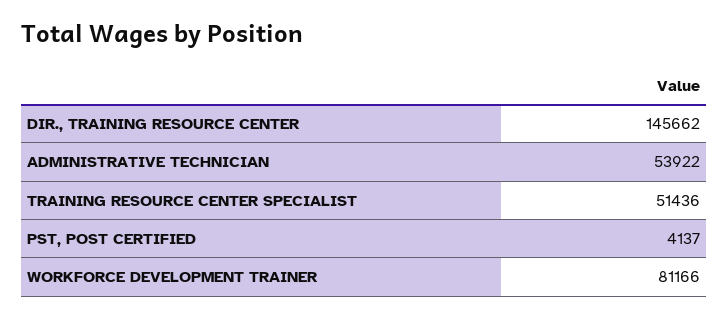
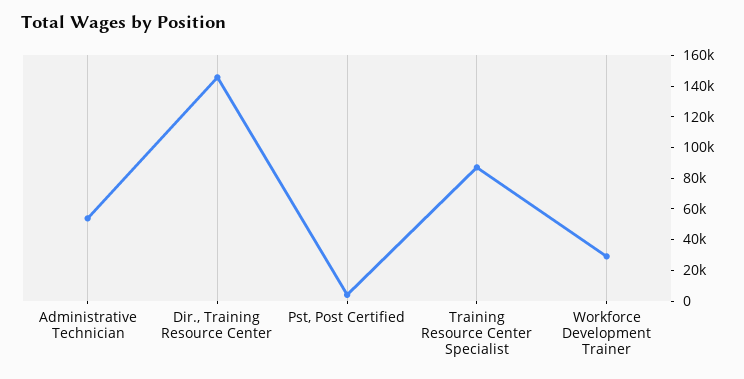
  {
    "DIR., TRAINING RESOURCE CENTER": 145662,
    "ADMINISTRATIVE TECHNICIAN": 53922,
-   "TRAINING RESOURCE CENTER SPECIALIST": 51436,
+   "TRAINING RESOURCE CENTER SPECIALIST": 90000,
    "PST, POST CERTIFIED": 4137,
-   "WORKFORCE DEVELOPMENT TRAINER": 81166
+   "WORKFORCE DEVELOPMENT TRAINER": 30000
  }

